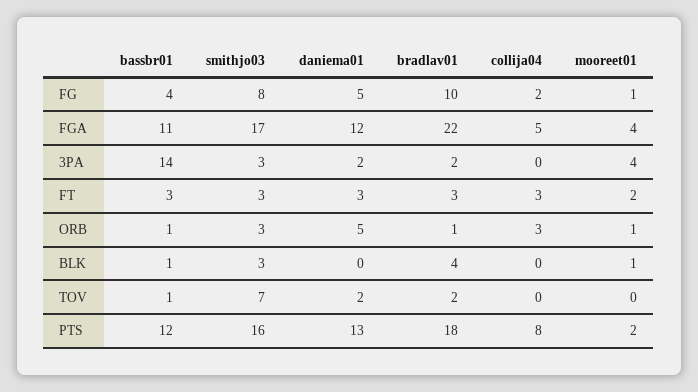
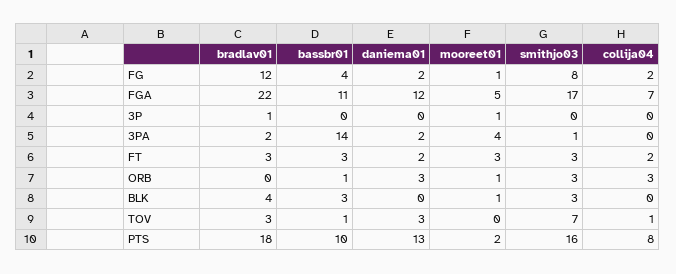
  {
    "bassbr01": {
      "FG": 4,
      "FGA": 11,
      "3PA": 14,
      "FT": 3,
      "ORB": 1,
-     "BLK": 1,
+     "BLK": 3,
      "TOV": 1,
-     "PTS": 12
+     "PTS": 10,
+     "3P": 0
    },
    "smithjo03": {
      "FG": 8,
      "FGA": 17,
-     "3PA": 3,
+     "3PA": 1,
      "FT": 3,
      "ORB": 3,
      "BLK": 3,
      "TOV": 7,
-     "PTS": 16
+     "PTS": 16,
+     "3P": 0
    },
    "daniema01": {
-     "FG": 5,
+     "FG": 2,
      "FGA": 12,
      "3PA": 2,
-     "FT": 3,
+     "FT": 2,
-     "ORB": 5,
+     "ORB": 3,
      "BLK": 0,
-     "TOV": 2,
+     "TOV": 3,
-     "PTS": 13
+     "PTS": 13,
+     "3P": 0
    },
    "bradlav01": {
-     "FG": 10,
+     "FG": 12,
      "FGA": 22,
      "3PA": 2,
      "FT": 3,
-     "ORB": 1,
+     "ORB": 0,
      "BLK": 4,
-     "TOV": 2,
+     "TOV": 3,
-     "PTS": 18
+     "PTS": 18,
+     "3P": 1
    },
    "collija04": {
      "FG": 2,
-     "FGA": 5,
+     "FGA": 7,
      "3PA": 0,
-     "FT": 3,
+     "FT": 2,
      "ORB": 3,
      "BLK": 0,
-     "TOV": 0,
+     "TOV": 1,
-     "PTS": 8
+     "PTS": 8,
+     "3P": 0
    },
    "mooreet01": {
      "FG": 1,
-     "FGA": 4,
+     "FGA": 5,
      "3PA": 4,
-     "FT": 2,
+     "FT": 3,
      "ORB": 1,
      "BLK": 1,
      "TOV": 0,
-     "PTS": 2
+     "PTS": 2,
+     "3P": 1
    }
  }

